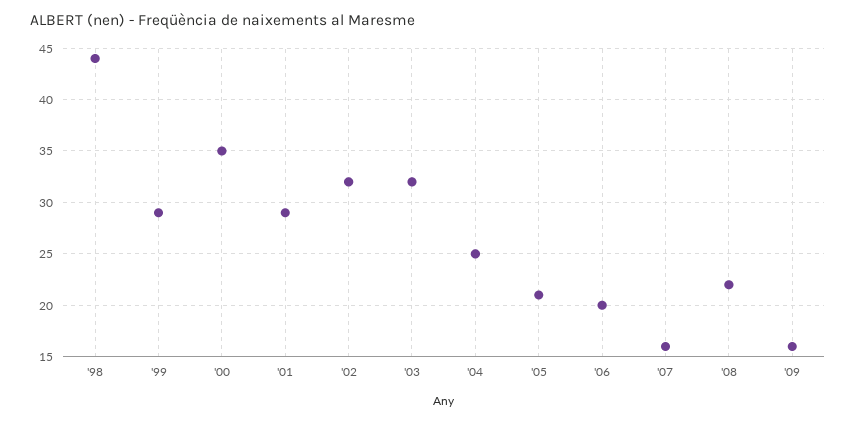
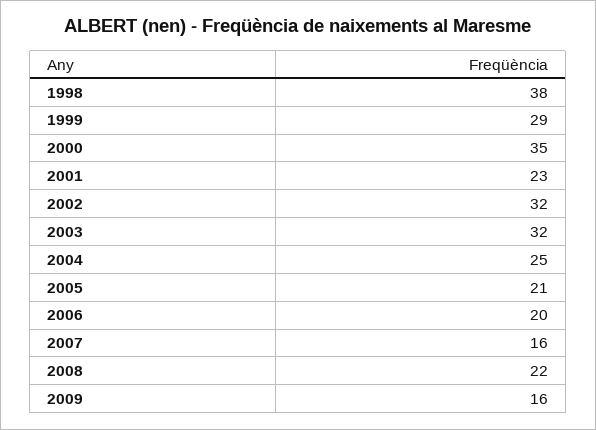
  {
-   "'98": 44,
+   "'98": 38,
    "'99": 29,
    "'00": 35,
-   "'01": 29,
+   "'01": 23,
    "'02": 32,
    "'03": 32,
    "'04": 25,
    "'05": 21,
    "'06": 20,
    "'07": 16,
    "'08": 22,
    "'09": 16
  }

